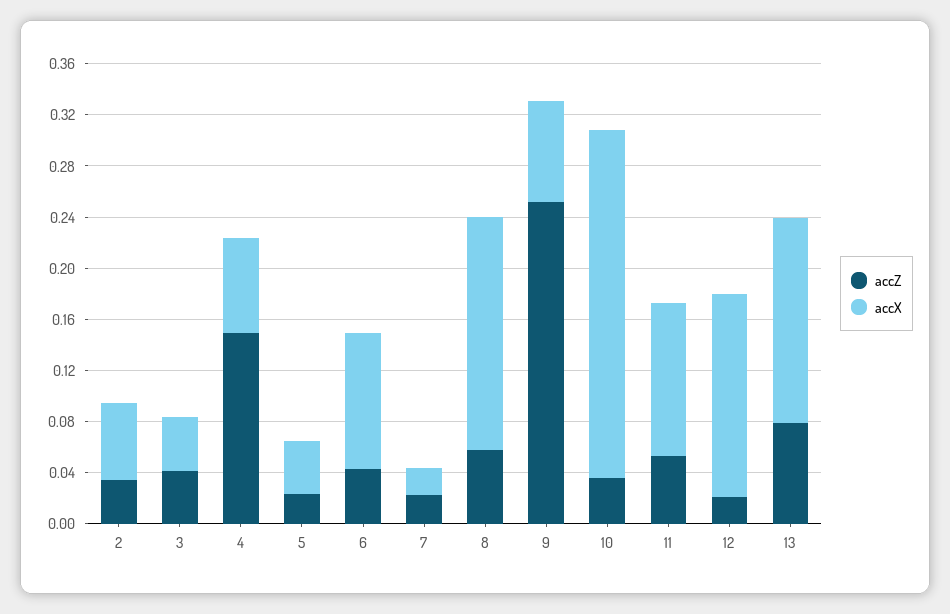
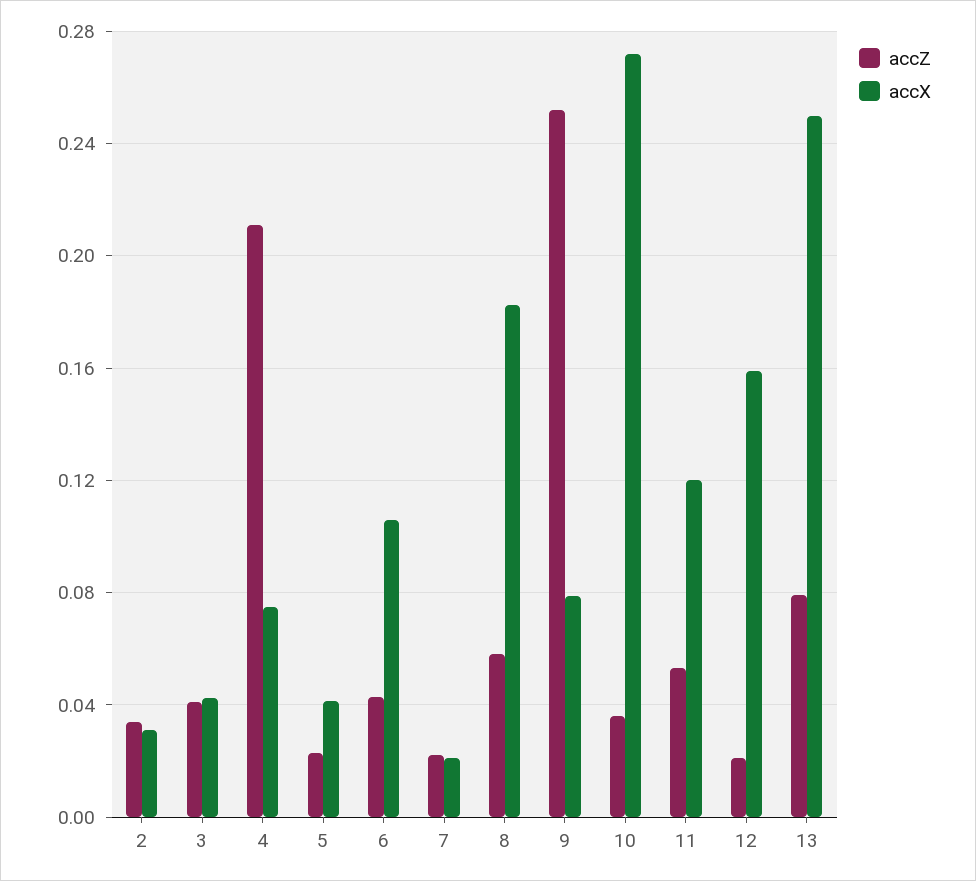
  {
    "accZ": {
      "2": 0.035,
      "3": 0.04,
-     "4": 0.15,
+     "4": 0.21,
      "5": 0.025,
      "6": 0.045,
      "7": 0.02,
      "8": 0.06,
      "9": 0.25,
      "10": 0.035,
      "11": 0.055,
      "12": 0.02,
      "13": 0.08
    },
    "accX": {
-     "2": 0.06,
+     "2": 0.03,
      "3": 0.04,
      "4": 0.075,
      "5": 0.04,
      "6": 0.105,
      "7": 0.02,
      "8": 0.18,
      "9": 0.08,
      "10": 0.27,
      "11": 0.12,
      "12": 0.16,
-     "13": 0.16
+     "13": 0.25
    }
  }

